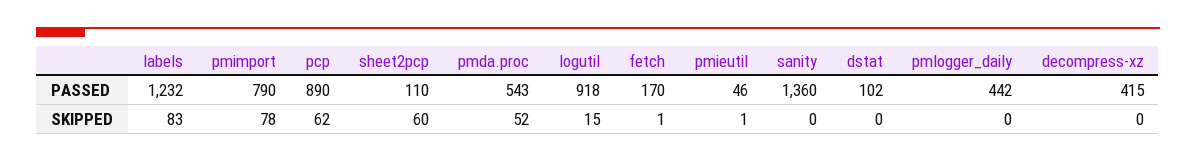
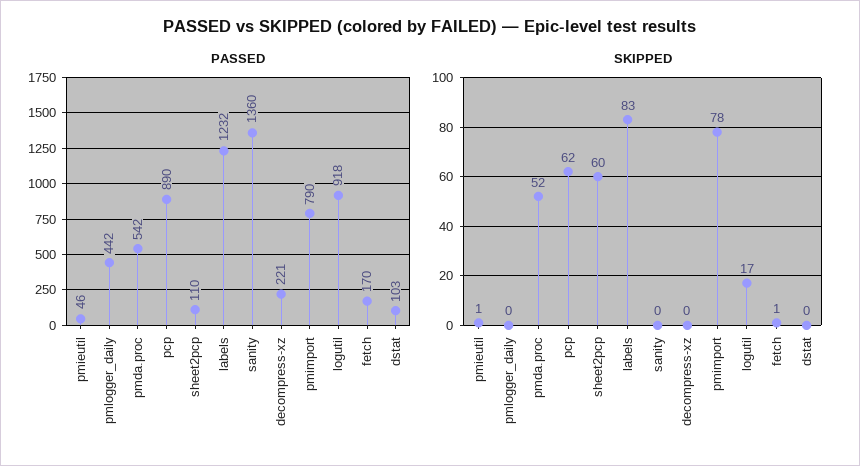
  {
    "PASSED": {
      "labels": 1232,
      "pmimport": 790,
      "pcp": 890,
      "sheet2pcp": 110,
-     "pmda.proc": 543,
+     "pmda.proc": 542,
      "logutil": 918,
      "fetch": 170,
      "pmieutil": 46,
      "sanity": 1360,
-     "dstat": 102,
+     "dstat": 103,
      "pmlogger_daily": 442,
-     "decompress-xz": 415
+     "decompress-xz": 221
    },
    "SKIPPED": {
      "labels": 83,
      "pmimport": 78,
      "pcp": 62,
      "sheet2pcp": 60,
      "pmda.proc": 52,
-     "logutil": 15,
+     "logutil": 17,
      "fetch": 1,
      "pmieutil": 1,
      "sanity": 0,
      "dstat": 0,
      "pmlogger_daily": 0,
      "decompress-xz": 0
    }
  }

